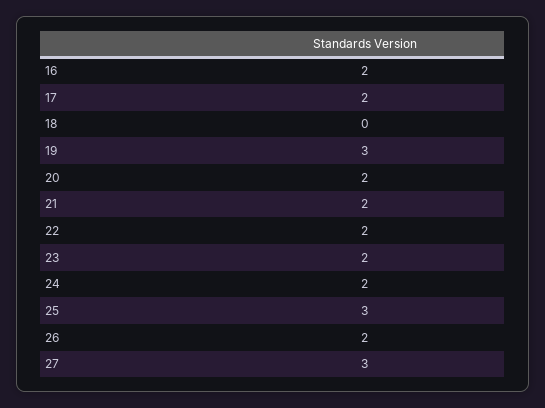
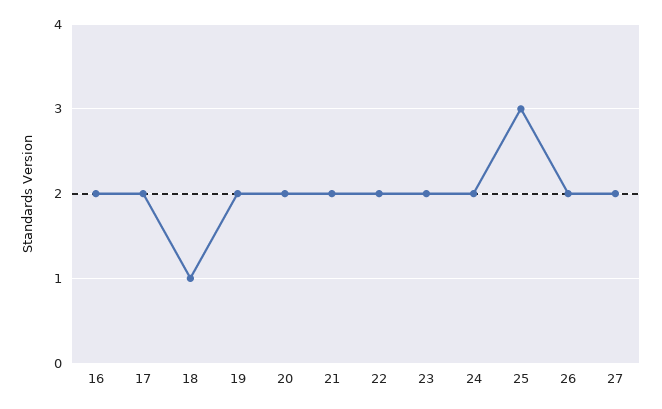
  {
    "16": 2,
    "17": 2,
-   "18": 0,
+   "18": 1,
-   "19": 3,
+   "19": 2,
    "20": 2,
    "21": 2,
    "22": 2,
    "23": 2,
    "24": 2,
    "25": 3,
    "26": 2,
-   "27": 3
+   "27": 2
  }

